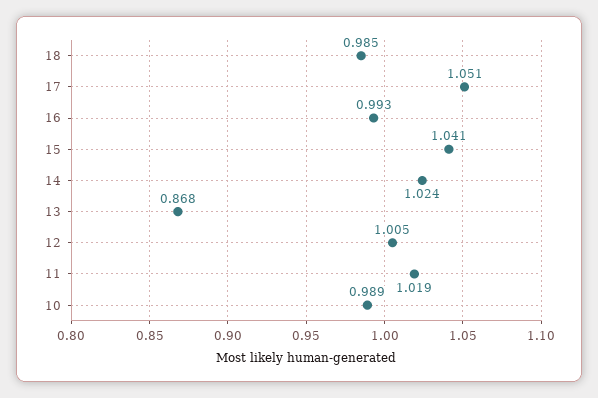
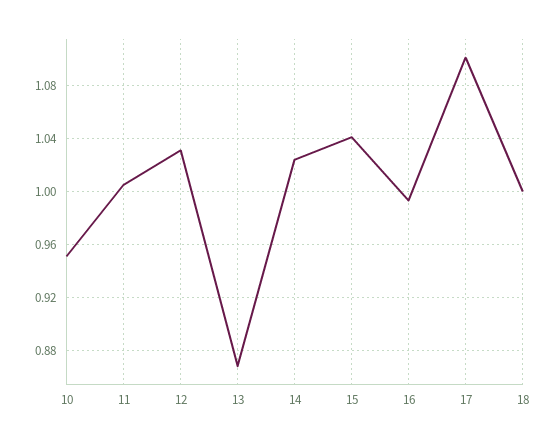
  {
-   "18": 0.985,
+   "18": 1,
-   "17": 1.051,
+   "17": 1.1,
    "16": 0.993,
    "15": 1.041,
    "14": 1.024,
    "13": 0.868,
-   "12": 1.005,
+   "12": 1.03,
-   "11": 1.019,
+   "11": 1.005,
-   "10": 0.989
+   "10": 0.95
  }

